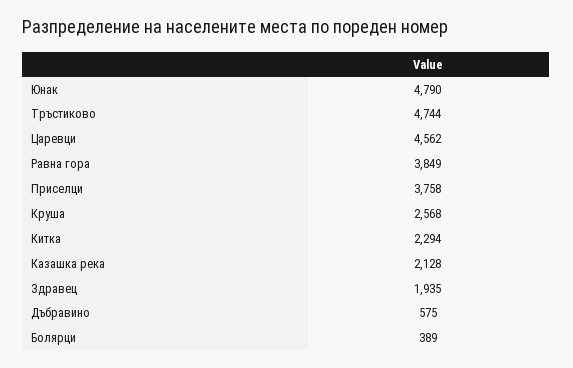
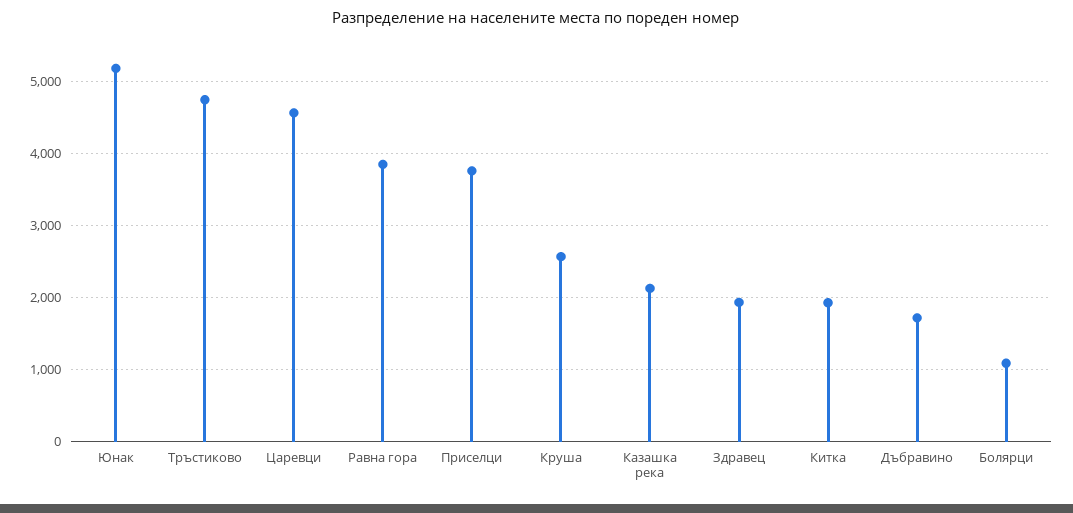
  {
-   "Юнак": 4790,
+   "Юнак": 5200,
    "Тръстиково": 4744,
    "Царевци": 4562,
    "Равна гора": 3849,
    "Приселци": 3758,
    "Круша": 2568,
-   "Китка": 2294,
+   "Китка": 1900,
    "Казашка река": 2128,
    "Здравец": 1935,
-   "Дъбравино": 575,
+   "Дъбравино": 1700,
-   "Болярци": 389
+   "Болярци": 1100
  }

